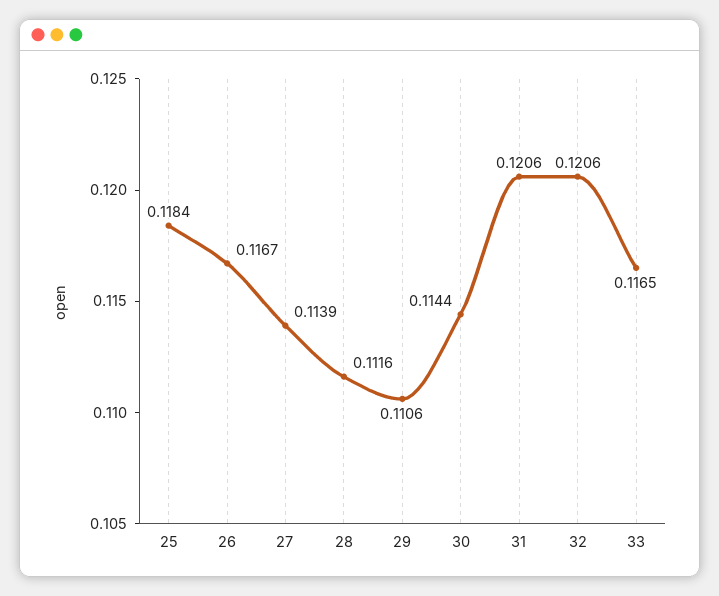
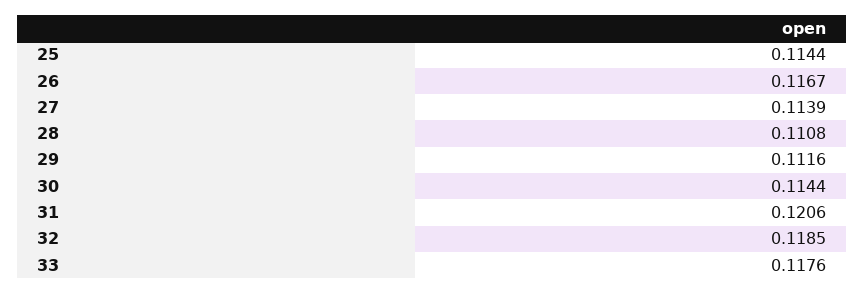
  {
-   "25": 0.1184,
+   "25": 0.1144,
    "26": 0.1167,
    "27": 0.1139,
-   "28": 0.1116,
+   "28": 0.1108,
-   "29": 0.1106,
+   "29": 0.1116,
    "30": 0.1144,
    "31": 0.1206,
-   "32": 0.1206,
+   "32": 0.1185,
-   "33": 0.1165
+   "33": 0.1176
  }

